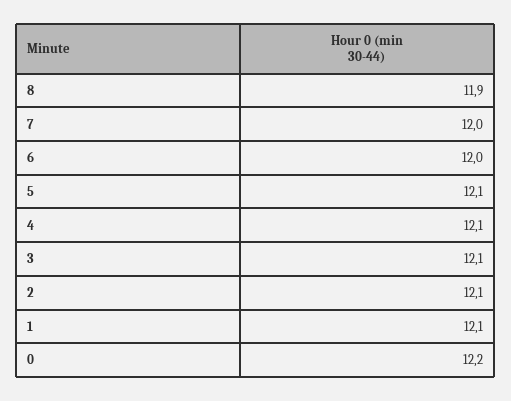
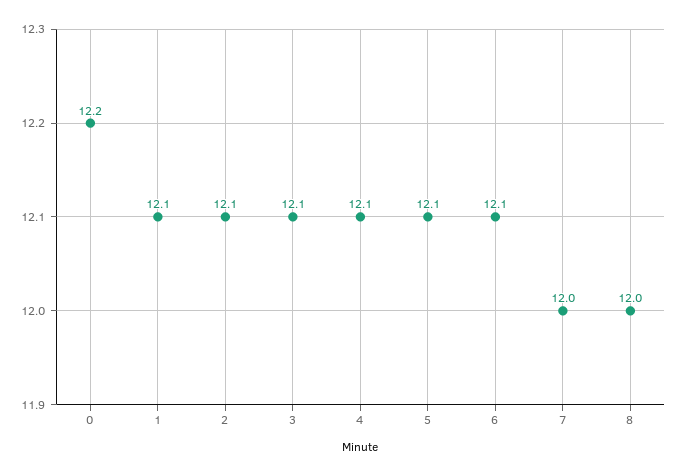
  {
-   "8": 11.9,
+   "8": 12,
    "7": 12,
-   "6": 12,
+   "6": 12.1,
    "5": 12.1,
    "4": 12.1,
    "3": 12.1,
    "2": 12.1,
    "1": 12.1,
    "0": 12.2
  }

